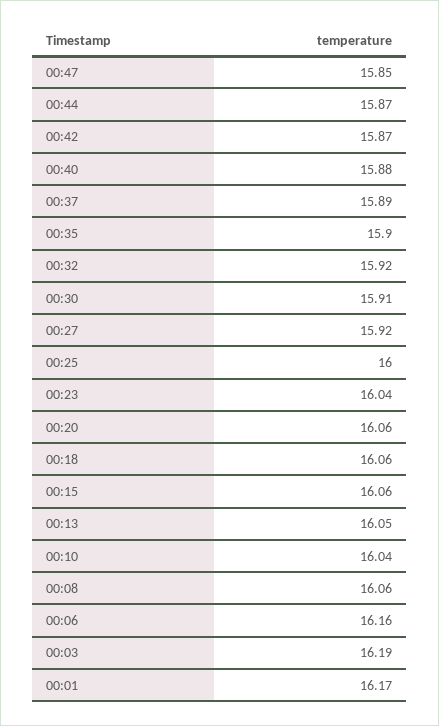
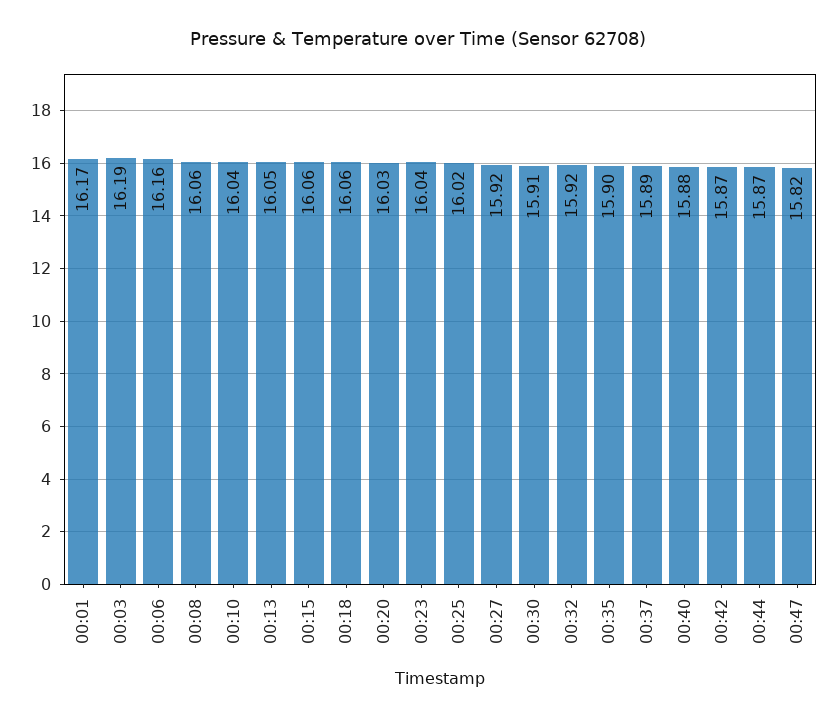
  {
-   "00:47": 15.85,
+   "00:47": 15.82,
    "00:44": 15.87,
    "00:42": 15.87,
    "00:40": 15.88,
    "00:37": 15.89,
    "00:35": 15.9,
    "00:32": 15.92,
    "00:30": 15.91,
    "00:27": 15.92,
-   "00:25": 16,
+   "00:25": 16.02,
    "00:23": 16.04,
-   "00:20": 16.06,
+   "00:20": 16.03,
    "00:18": 16.06,
    "00:15": 16.06,
    "00:13": 16.05,
    "00:10": 16.04,
    "00:08": 16.06,
    "00:06": 16.16,
    "00:03": 16.19,
    "00:01": 16.17
  }

